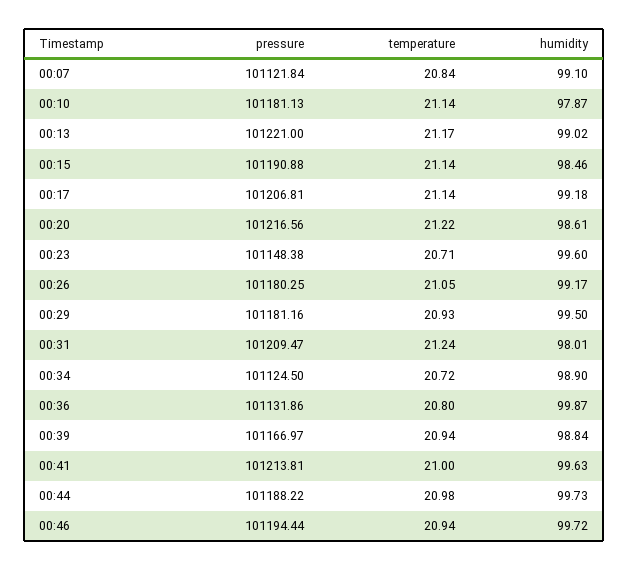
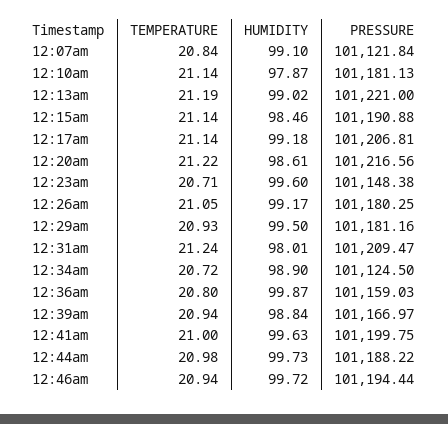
  {
    "pressure": {
      "00:07": 101121.84,
      "00:10": 101181.13,
      "00:13": 101221,
      "00:15": 101190.88,
      "00:17": 101206.81,
      "00:20": 101216.56,
      "00:23": 101148.38,
      "00:26": 101180.25,
      "00:29": 101181.16,
      "00:31": 101209.47,
      "00:34": 101124.5,
-     "00:36": 101131.86,
+     "00:36": 101159.03,
      "00:39": 101166.97,
-     "00:41": 101213.81,
+     "00:41": 101199.75,
      "00:44": 101188.22,
      "00:46": 101194.44
    },
    "temperature": {
      "00:07": 20.84,
      "00:10": 21.14,
-     "00:13": 21.17,
+     "00:13": 21.19,
      "00:15": 21.14,
      "00:17": 21.14,
      "00:20": 21.22,
      "00:23": 20.71,
      "00:26": 21.05,
      "00:29": 20.93,
      "00:31": 21.24,
      "00:34": 20.72,
      "00:36": 20.8,
      "00:39": 20.94,
      "00:41": 21,
      "00:44": 20.98,
      "00:46": 20.94
    },
    "humidity": {
      "00:07": 99.1,
      "00:10": 97.87,
      "00:13": 99.02,
      "00:15": 98.46,
      "00:17": 99.18,
      "00:20": 98.61,
      "00:23": 99.6,
      "00:26": 99.17,
      "00:29": 99.5,
      "00:31": 98.01,
      "00:34": 98.9,
      "00:36": 99.87,
      "00:39": 98.84,
      "00:41": 99.63,
      "00:44": 99.73,
      "00:46": 99.72
    }
  }

